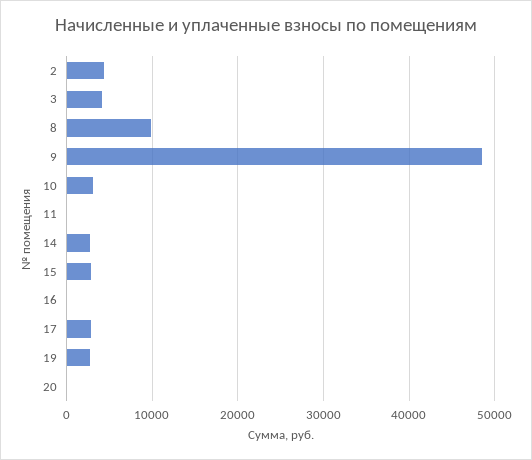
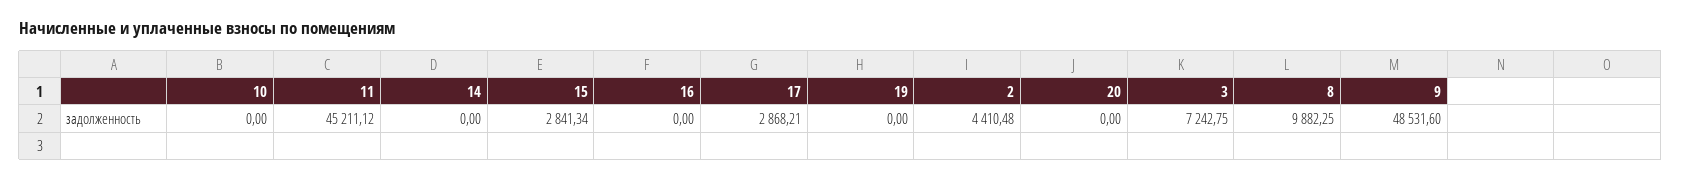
  {
    "2": 4410.48,
-   "3": 4000,
+   "3": 7242.75,
    "8": 9882.25,
    "9": 48531.6,
-   "10": 3000,
+   "10": 0,
-   "11": 0,
+   "11": 45211.12,
-   "14": 3000,
+   "14": 0,
    "15": 2841.34,
    "16": 0,
    "17": 2868.21,
-   "19": 3000,
+   "19": 0,
    "20": 0
  }

